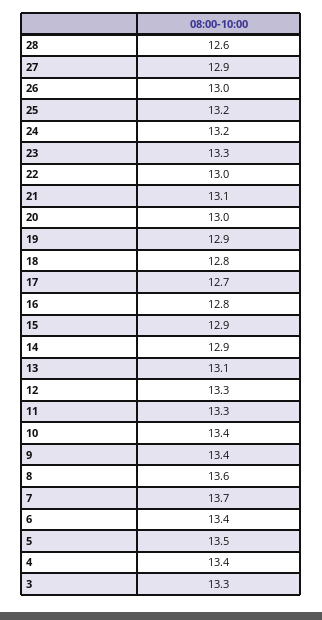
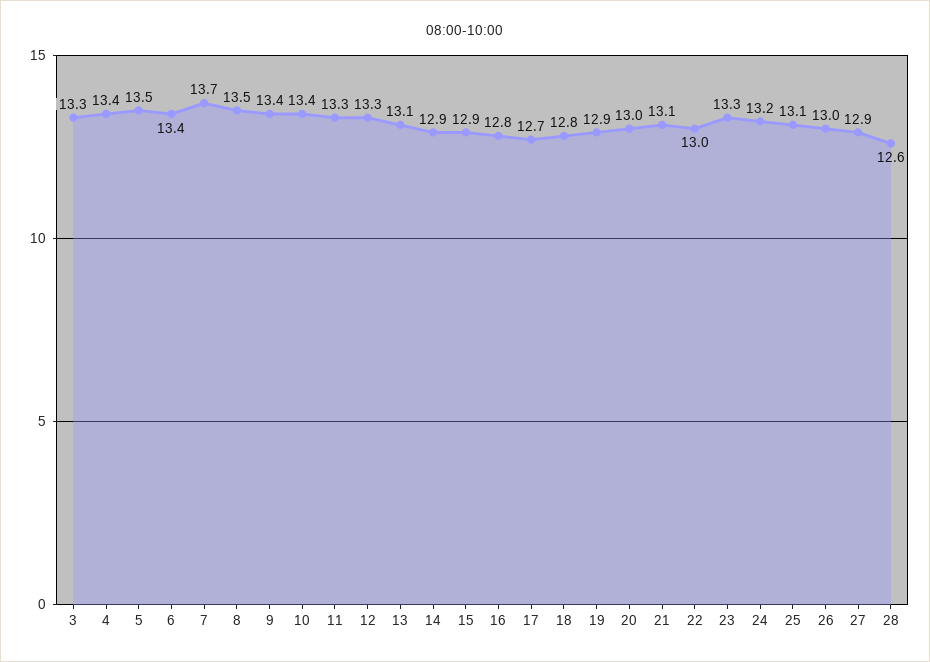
  {
    "28": 12.6,
    "27": 12.9,
    "26": 13,
-   "25": 13.2,
+   "25": 13.1,
    "24": 13.2,
    "23": 13.3,
    "22": 13,
    "21": 13.1,
    "20": 13,
    "19": 12.9,
    "18": 12.8,
    "17": 12.7,
    "16": 12.8,
    "15": 12.9,
    "14": 12.9,
    "13": 13.1,
    "12": 13.3,
    "11": 13.3,
    "10": 13.4,
    "9": 13.4,
-   "8": 13.6,
+   "8": 13.5,
    "7": 13.7,
    "6": 13.4,
    "5": 13.5,
    "4": 13.4,
    "3": 13.3
  }

